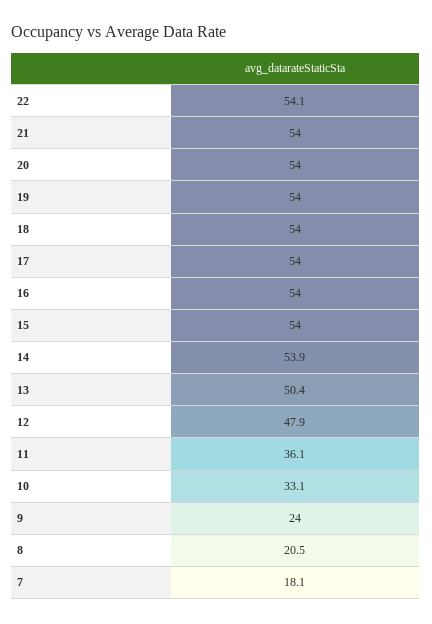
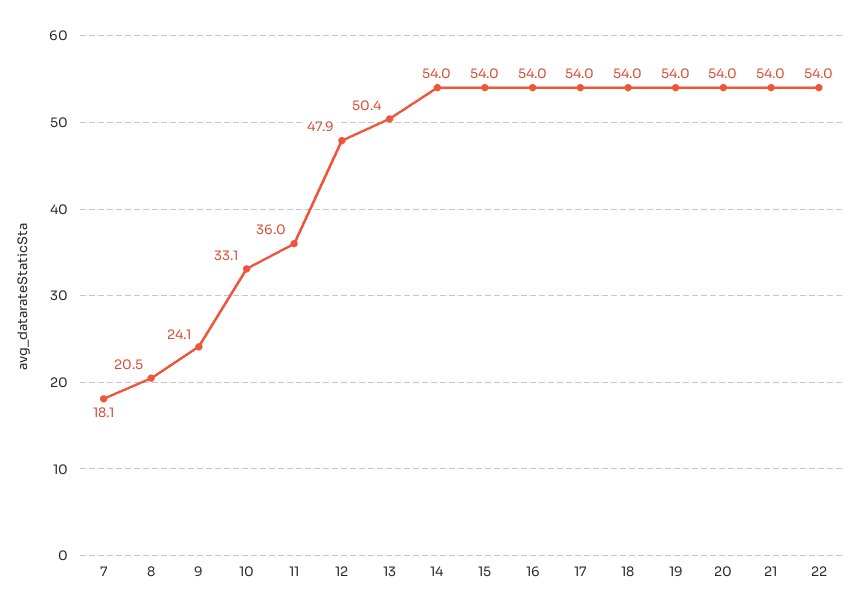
  {
-   "22": 54.1,
+   "22": 54,
    "21": 54,
    "20": 54,
    "19": 54,
    "18": 54,
    "17": 54,
    "16": 54,
    "15": 54,
-   "14": 53.9,
+   "14": 54,
    "13": 50.4,
    "12": 47.9,
-   "11": 36.1,
+   "11": 36,
    "10": 33.1,
-   "9": 24,
+   "9": 24.1,
    "8": 20.5,
    "7": 18.1
  }

